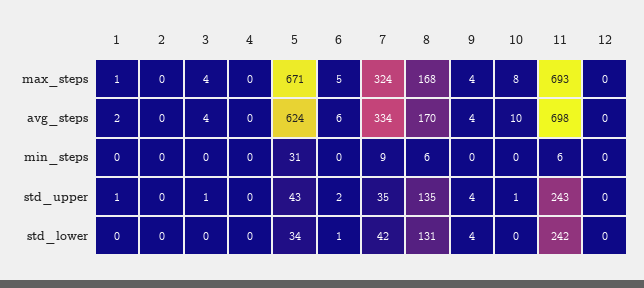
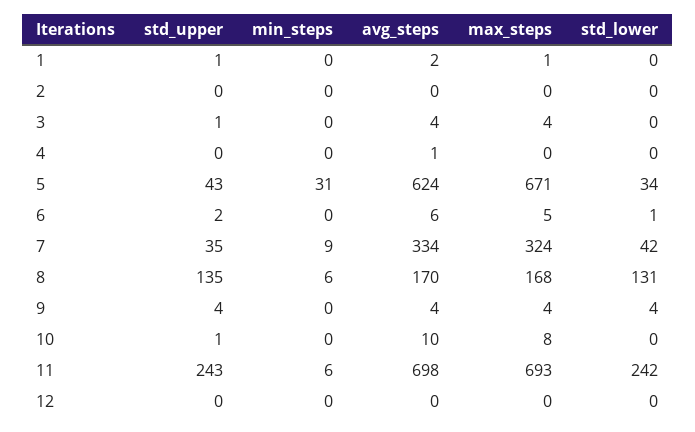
  {
    "1": {
      "max_steps": 1,
      "avg_steps": 2,
      "min_steps": 0,
      "std_upper": 1,
      "std_lower": 0
    },
    "2": {
      "max_steps": 0,
      "avg_steps": 0,
      "min_steps": 0,
      "std_upper": 0,
      "std_lower": 0
    },
    "3": {
      "max_steps": 4,
      "avg_steps": 4,
      "min_steps": 0,
      "std_upper": 1,
      "std_lower": 0
    },
    "4": {
      "max_steps": 0,
-     "avg_steps": 0,
+     "avg_steps": 1,
      "min_steps": 0,
      "std_upper": 0,
      "std_lower": 0
    },
    "5": {
      "max_steps": 671,
      "avg_steps": 624,
      "min_steps": 31,
      "std_upper": 43,
      "std_lower": 34
    },
    "6": {
      "max_steps": 5,
      "avg_steps": 6,
      "min_steps": 0,
      "std_upper": 2,
      "std_lower": 1
    },
    "7": {
      "max_steps": 324,
      "avg_steps": 334,
      "min_steps": 9,
      "std_upper": 35,
      "std_lower": 42
    },
    "8": {
      "max_steps": 168,
      "avg_steps": 170,
      "min_steps": 6,
      "std_upper": 135,
      "std_lower": 131
    },
    "9": {
      "max_steps": 4,
      "avg_steps": 4,
      "min_steps": 0,
      "std_upper": 4,
      "std_lower": 4
    },
    "10": {
      "max_steps": 8,
      "avg_steps": 10,
      "min_steps": 0,
      "std_upper": 1,
      "std_lower": 0
    },
    "11": {
      "max_steps": 693,
      "avg_steps": 698,
      "min_steps": 6,
      "std_upper": 243,
      "std_lower": 242
    },
    "12": {
      "max_steps": 0,
      "avg_steps": 0,
      "min_steps": 0,
      "std_upper": 0,
      "std_lower": 0
    }
  }

